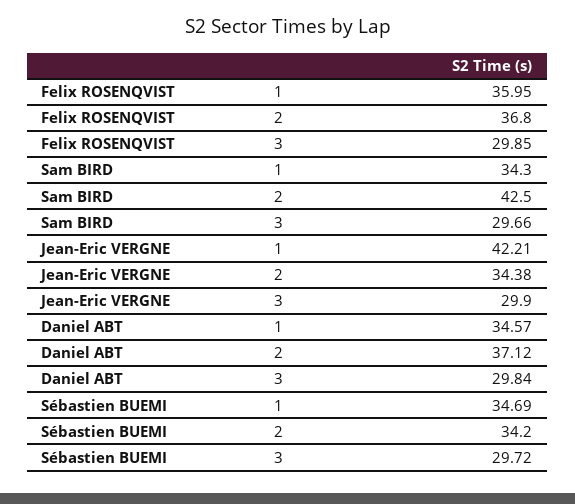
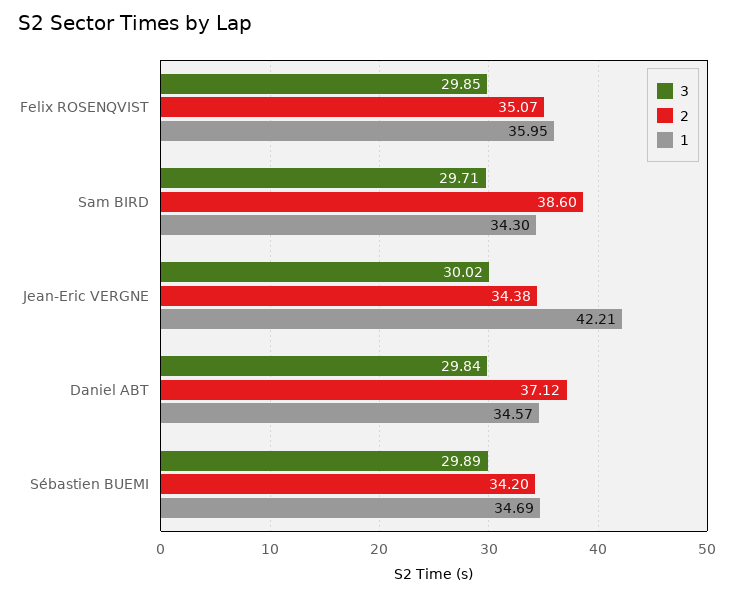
  {
    "1": {
      "Felix ROSENQVIST": 35.95,
      "Sam BIRD": 34.3,
      "Jean-Eric VERGNE": 42.21,
      "Daniel ABT": 34.57,
      "Sébastien BUEMI": 34.69
    },
    "2": {
-     "Felix ROSENQVIST": 36.8,
+     "Felix ROSENQVIST": 35.07,
-     "Sam BIRD": 42.5,
+     "Sam BIRD": 38.6,
      "Jean-Eric VERGNE": 34.38,
      "Daniel ABT": 37.12,
      "Sébastien BUEMI": 34.2
    },
    "3": {
      "Felix ROSENQVIST": 29.85,
-     "Sam BIRD": 29.66,
+     "Sam BIRD": 29.71,
-     "Jean-Eric VERGNE": 29.9,
+     "Jean-Eric VERGNE": 30.02,
      "Daniel ABT": 29.84,
-     "Sébastien BUEMI": 29.72
+     "Sébastien BUEMI": 29.89
    }
  }

